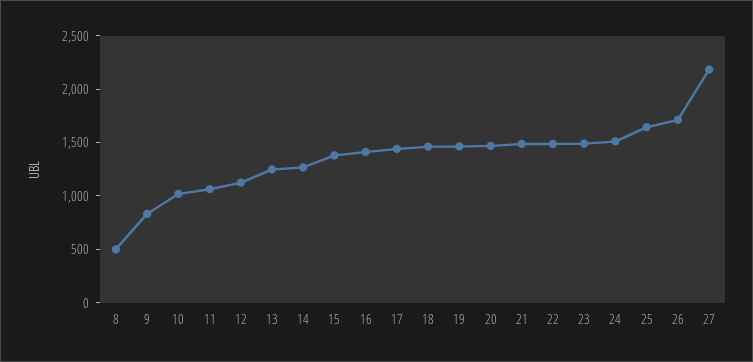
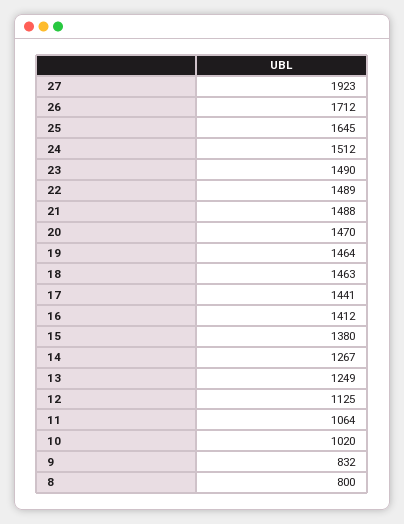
  {
-   "8": 500,
+   "8": 800,
    "9": 832,
    "10": 1020,
    "11": 1064,
    "12": 1125,
    "13": 1249,
    "14": 1267,
    "15": 1380,
    "16": 1412,
    "17": 1441,
    "18": 1463,
    "19": 1464,
    "20": 1470,
    "21": 1488,
    "22": 1489,
    "23": 1490,
    "24": 1512,
    "25": 1645,
    "26": 1712,
-   "27": 2200
+   "27": 1923
  }

